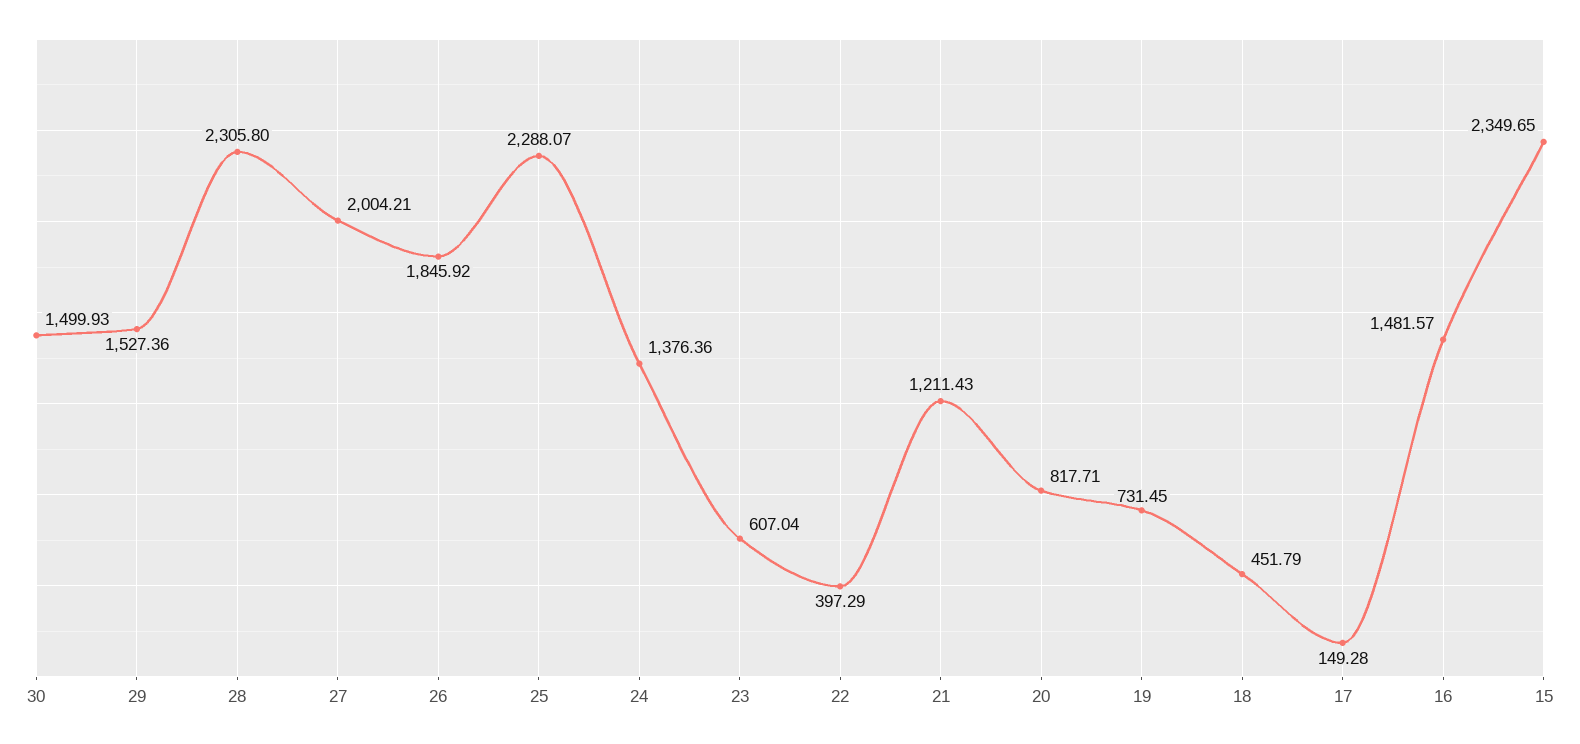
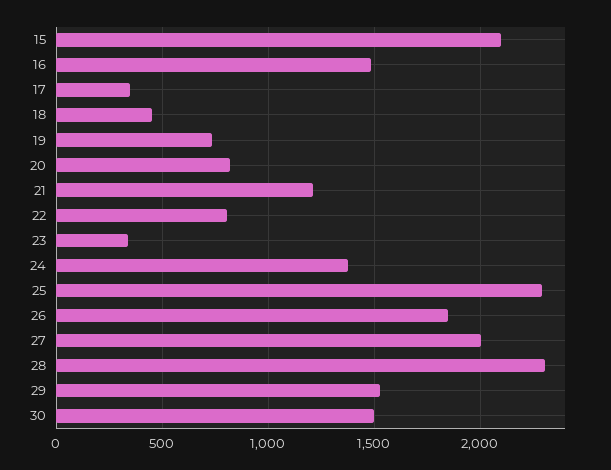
  {
    "30": 1499.93,
    "29": 1527.36,
    "28": 2305.8,
    "27": 2004.21,
    "26": 1845.92,
    "25": 2288.07,
    "24": 1376.36,
-   "23": 607.04,
+   "23": 350,
-   "22": 397.29,
+   "22": 800,
    "21": 1211.43,
    "20": 817.71,
    "19": 731.45,
    "18": 451.79,
-   "17": 149.28,
+   "17": 350,
    "16": 1481.57,
-   "15": 2349.65
+   "15": 2100
  }

